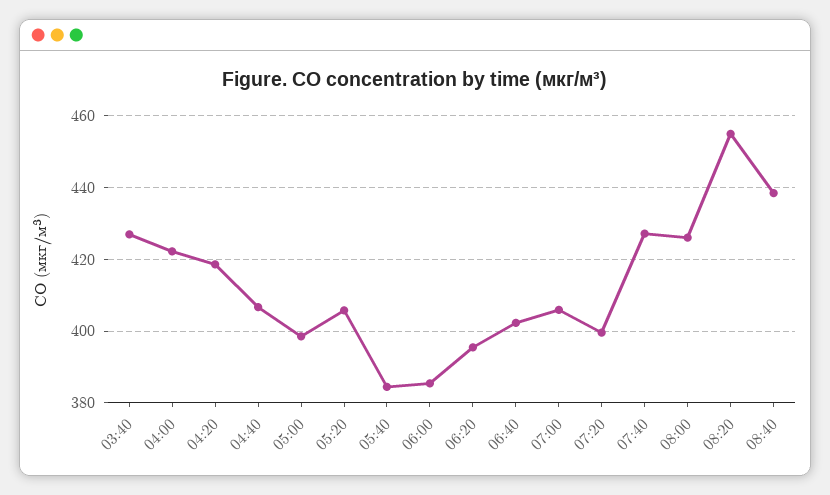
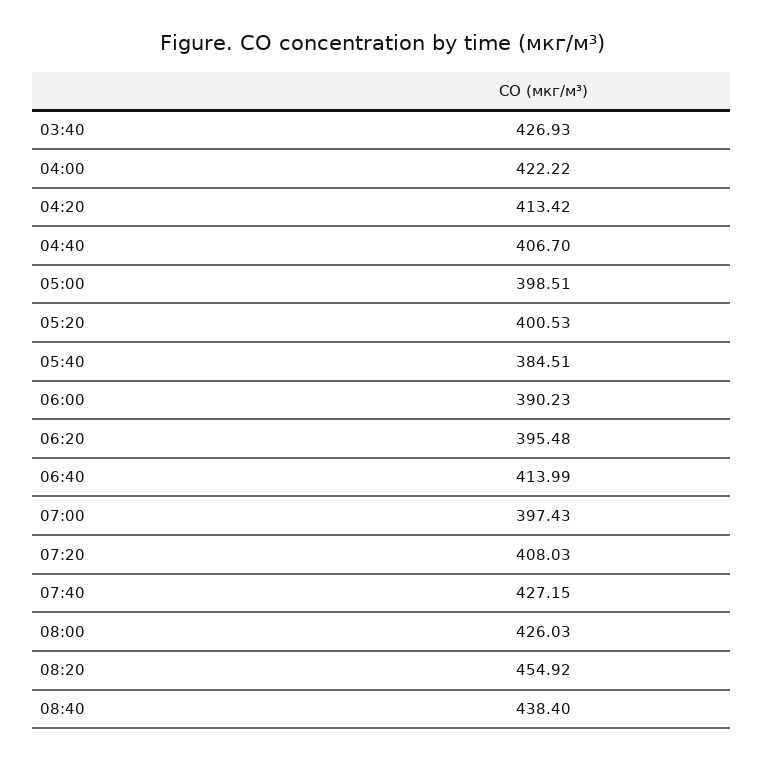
  {
    "03:40": 426.93,
    "04:00": 422.22,
-   "04:20": 418,
+   "04:20": 413.42,
    "04:40": 406.7,
    "05:00": 398.51,
-   "05:20": 406,
+   "05:20": 400.53,
    "05:40": 384.51,
-   "06:00": 386,
+   "06:00": 390.23,
    "06:20": 395.48,
-   "06:40": 402,
+   "06:40": 413.99,
-   "07:00": 406,
+   "07:00": 397.43,
-   "07:20": 400,
+   "07:20": 408.03,
    "07:40": 427.15,
    "08:00": 426.03,
    "08:20": 454.92,
    "08:40": 438.4
  }

